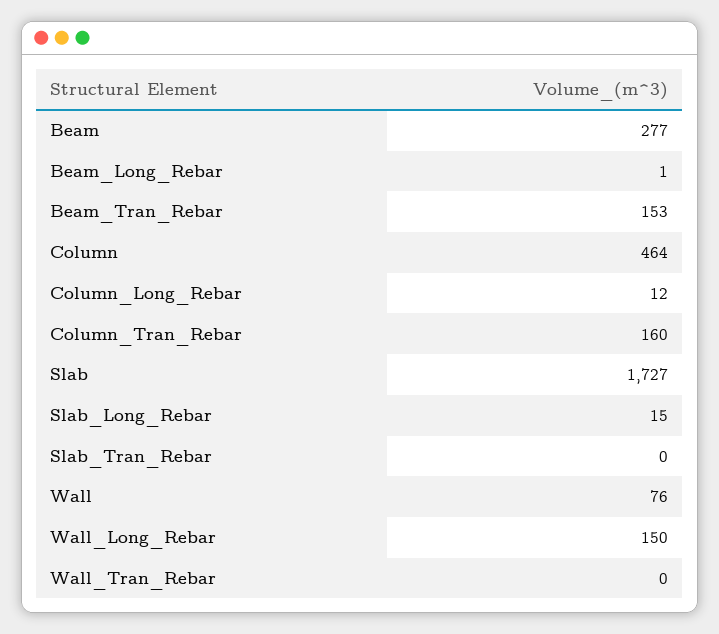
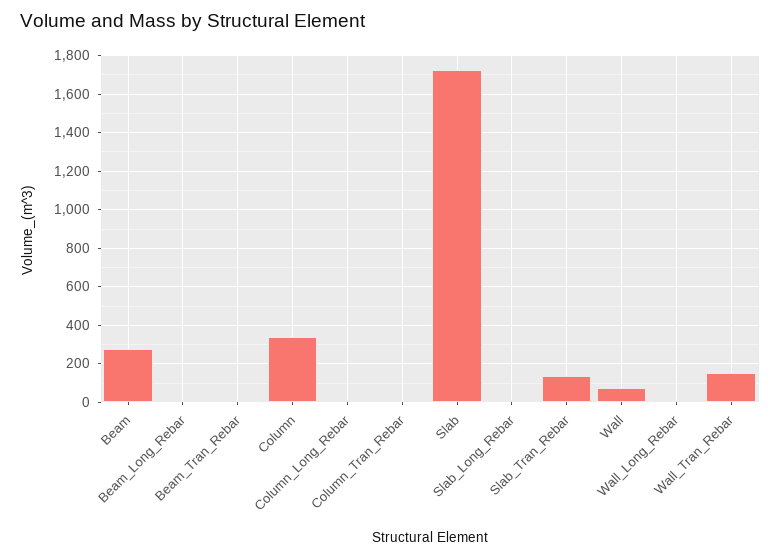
  {
    "Beam": 277,
    "Beam_Long_Rebar": 1,
-   "Beam_Tran_Rebar": 153,
+   "Beam_Tran_Rebar": 0,
-   "Column": 464,
+   "Column": 350,
    "Column_Long_Rebar": 12,
-   "Column_Tran_Rebar": 160,
+   "Column_Tran_Rebar": 0,
    "Slab": 1727,
    "Slab_Long_Rebar": 15,
-   "Slab_Tran_Rebar": 0,
+   "Slab_Tran_Rebar": 150,
    "Wall": 76,
-   "Wall_Long_Rebar": 150,
+   "Wall_Long_Rebar": 0,
-   "Wall_Tran_Rebar": 0
+   "Wall_Tran_Rebar": 150
  }

